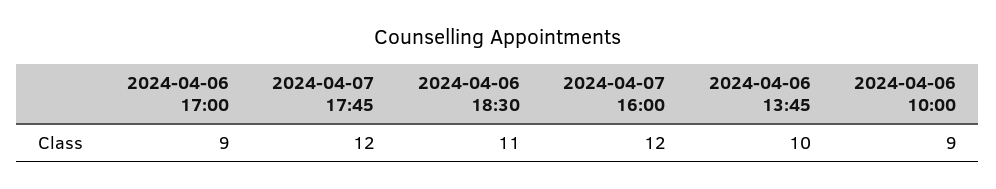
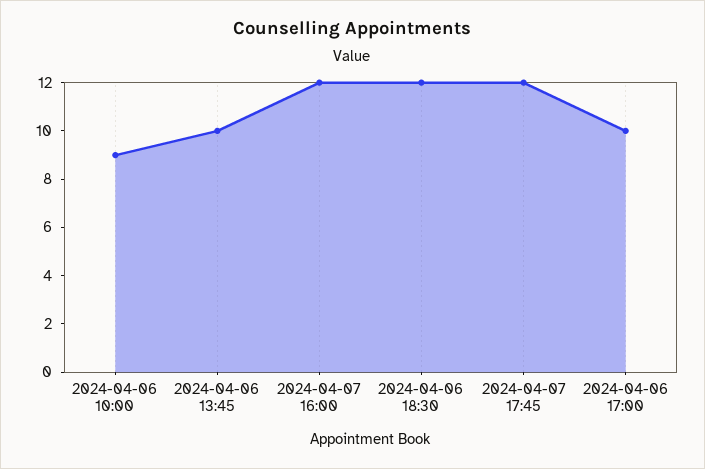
  {
-   "2024-04-06 17:00": 9,
+   "2024-04-06 17:00": 10,
    "2024-04-07 17:45": 12,
-   "2024-04-06 18:30": 11,
+   "2024-04-06 18:30": 12,
    "2024-04-07 16:00": 12,
    "2024-04-06 13:45": 10,
    "2024-04-06 10:00": 9
  }

